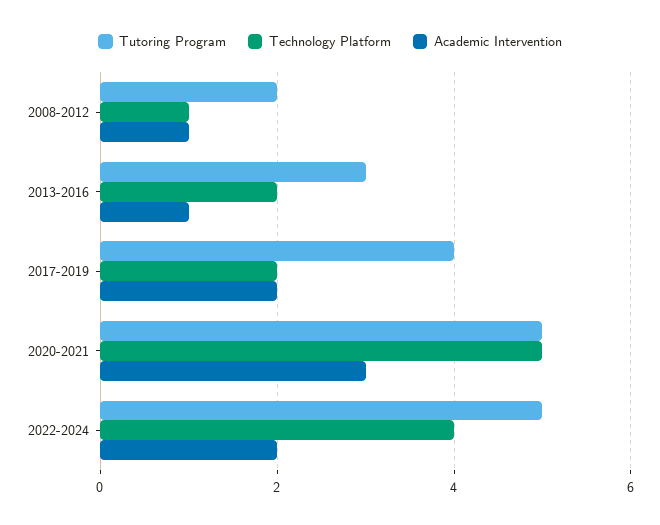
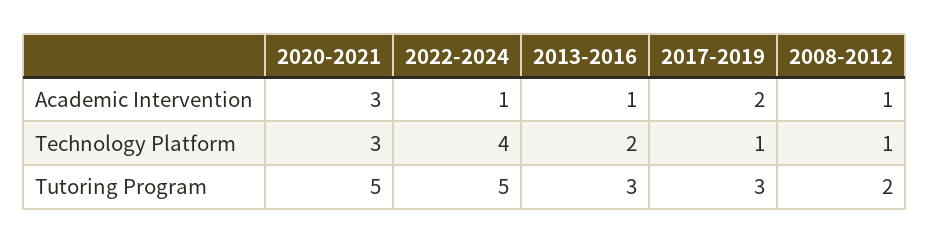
  {
    "Tutoring Program": {
      "2008-2012": 2,
      "2013-2016": 3,
-     "2017-2019": 4,
+     "2017-2019": 3,
      "2020-2021": 5,
      "2022-2024": 5
    },
    "Technology Platform": {
      "2008-2012": 1,
      "2013-2016": 2,
-     "2017-2019": 2,
+     "2017-2019": 1,
-     "2020-2021": 5,
+     "2020-2021": 3,
      "2022-2024": 4
    },
    "Academic Intervention": {
      "2008-2012": 1,
      "2013-2016": 1,
      "2017-2019": 2,
      "2020-2021": 3,
-     "2022-2024": 2
+     "2022-2024": 1
    }
  }

